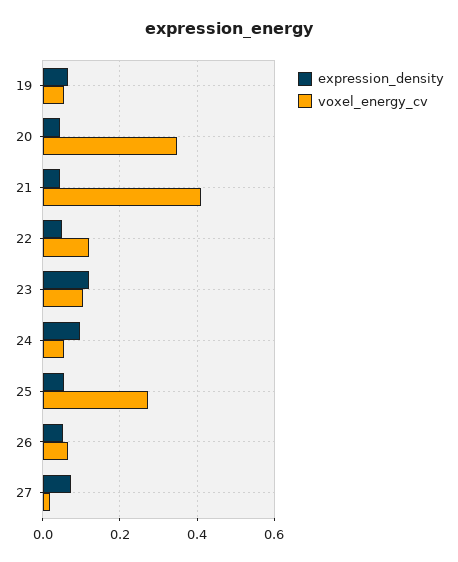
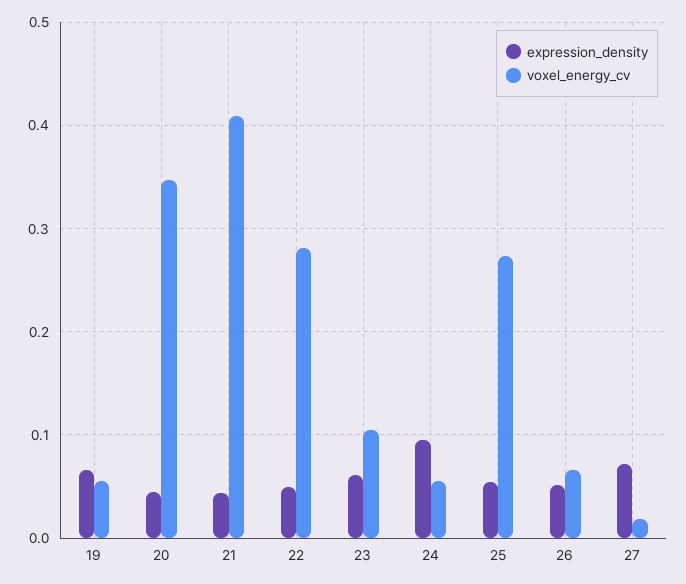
  {
    "expression_density": {
      "19": 0.07,
      "20": 0.04,
      "21": 0.04,
      "22": 0.05,
-     "23": 0.12,
+     "23": 0.06,
      "24": 0.1,
      "25": 0.05,
      "26": 0.05,
      "27": 0.07
    },
    "voxel_energy_cv": {
      "19": 0.05,
      "20": 0.35,
      "21": 0.41,
-     "22": 0.12,
+     "22": 0.28,
      "23": 0.11,
      "24": 0.06,
      "25": 0.27,
      "26": 0.07,
      "27": 0.02
    }
  }

